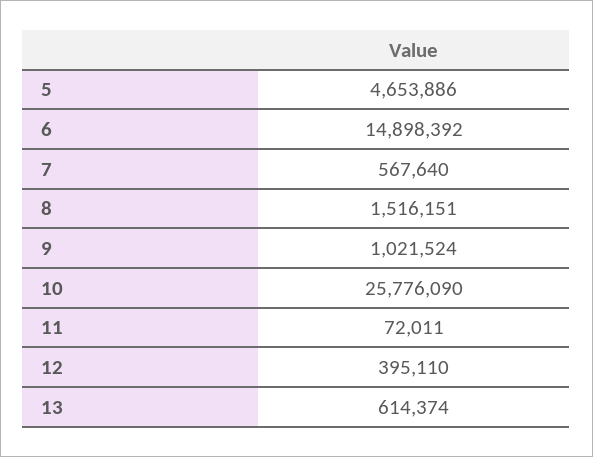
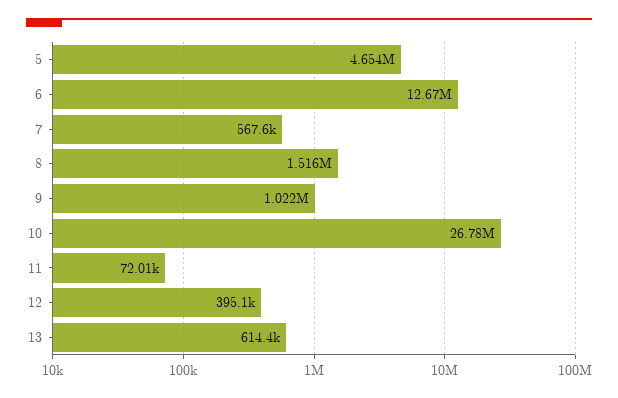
  {
    "5": 4653886,
-   "6": 14898392,
+   "6": 12670000,
    "7": 567640,
    "8": 1516151,
    "9": 1021524,
-   "10": 25776090,
+   "10": 26780000,
    "11": 72011,
    "12": 395110,
    "13": 614374
  }

